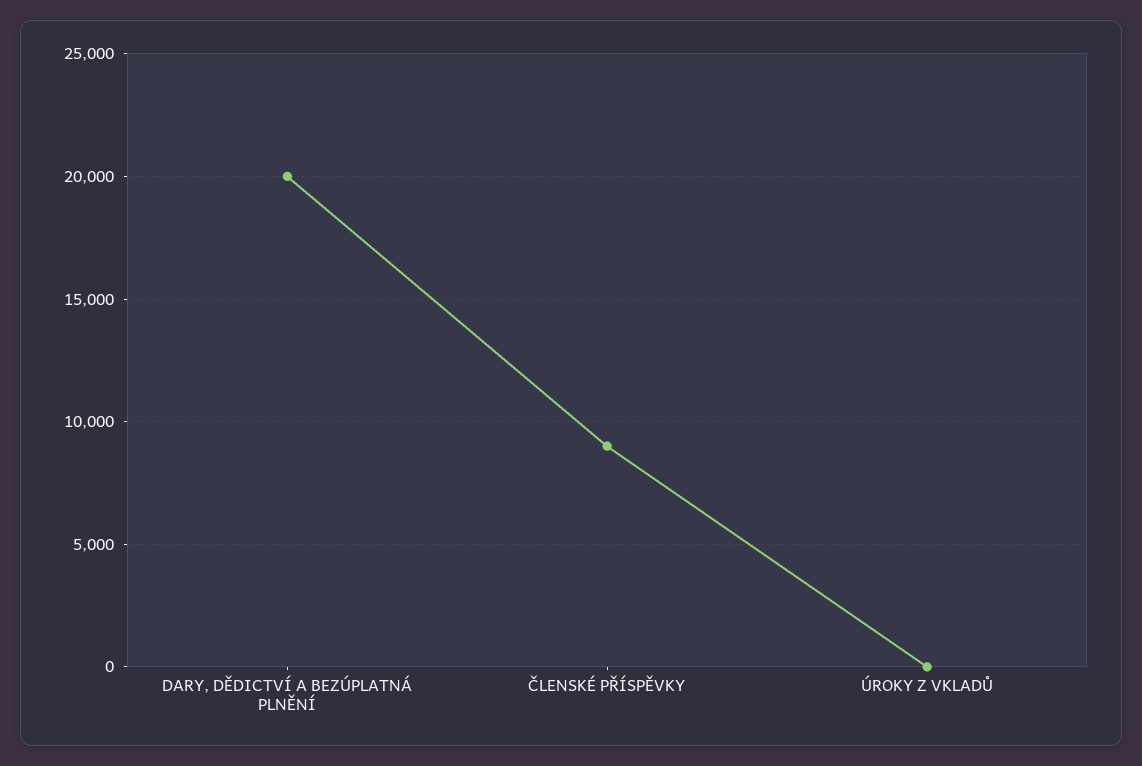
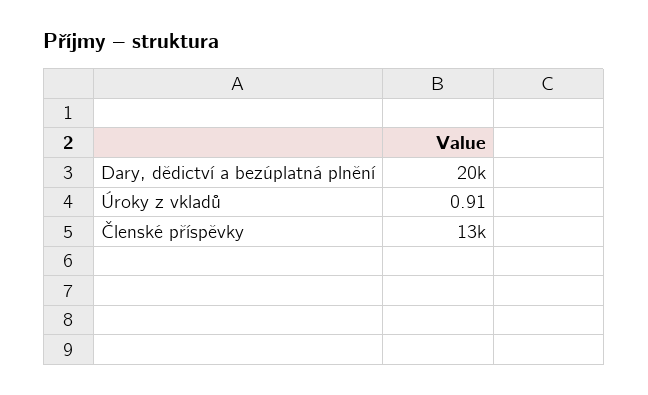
  {
    "DARY, DĚDICTVÍ A BEZÚPLATNÁ PLNĚNÍ": 20000,
-   "ČLENSKÉ PŘÍSPĚVKY": 9000,
+   "ČLENSKÉ PŘÍSPĚVKY": 13000,
    "ÚROKY Z VKLADŮ": 0.91
  }

